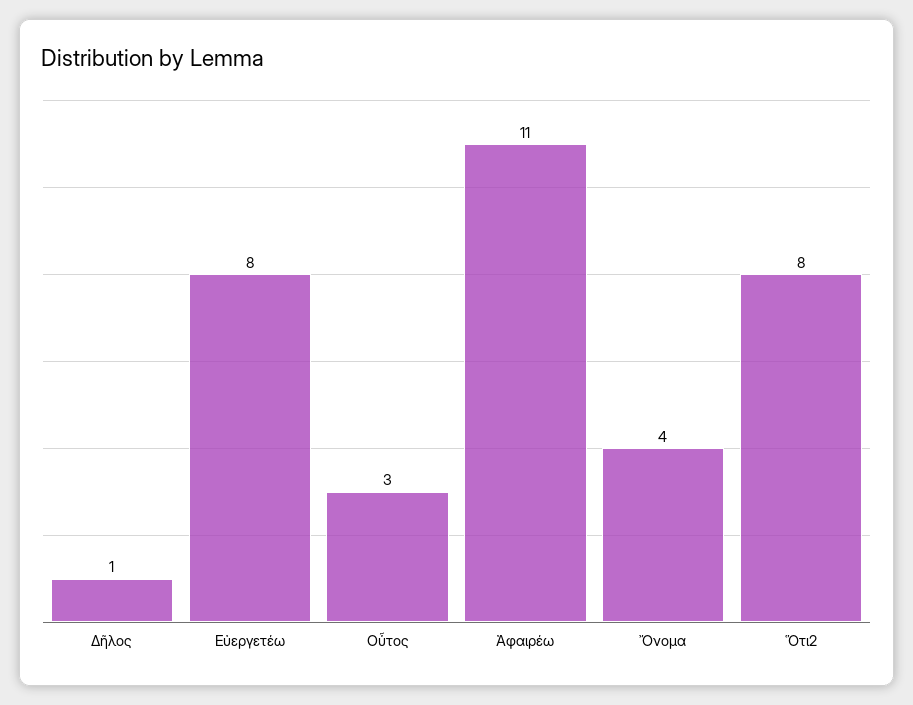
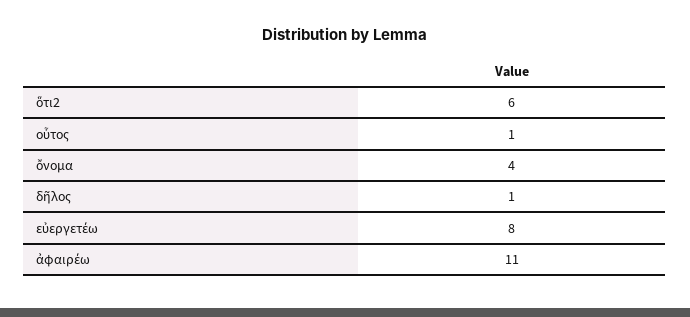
  {
    "Δῆλος": 1,
    "Εὐεργετέω": 8,
-   "Οὗτος": 3,
+   "Οὗτος": 1,
    "Ἀφαιρέω": 11,
    "Ὄνομα": 4,
-   "Ὅτι2": 8
+   "Ὅτι2": 6
  }

